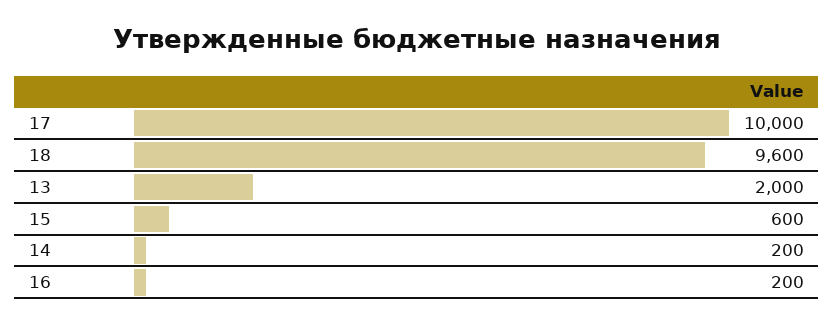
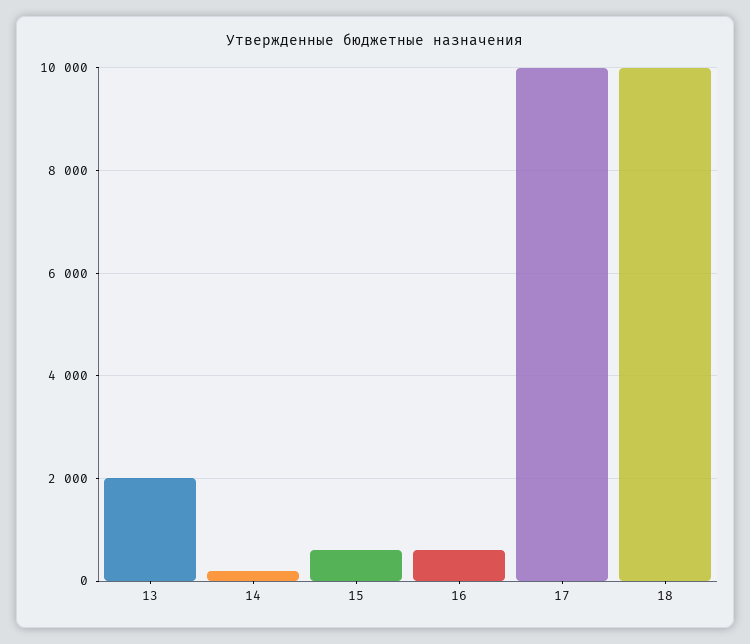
  {
    "17": 10000,
-   "18": 9600,
+   "18": 10000,
    "13": 2000,
    "15": 600,
    "14": 200,
-   "16": 200
+   "16": 600
  }

